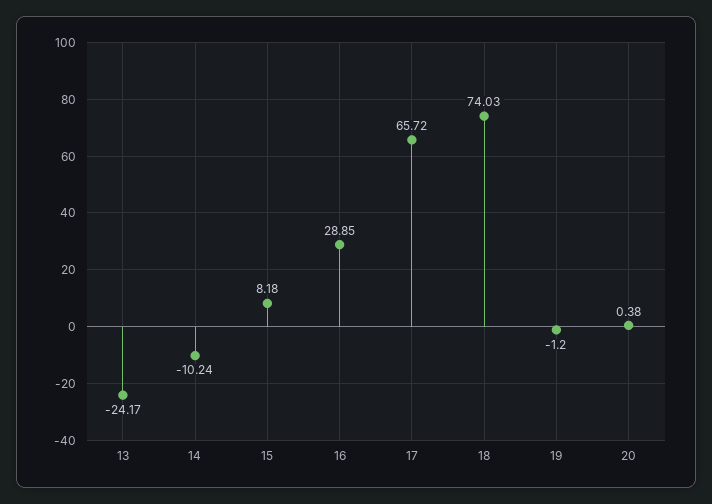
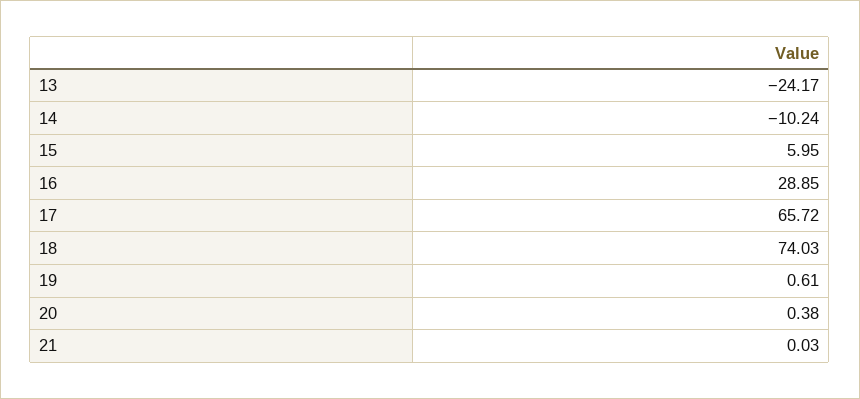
  {
    "13": -24.17,
    "14": -10.24,
-   "15": 8.18,
+   "15": 5.95,
    "16": 28.85,
    "17": 65.72,
    "18": 74.03,
-   "19": -1.2,
+   "19": 0.61,
-   "20": 0.38
+   "20": 0.38,
+   "21": 0.03
  }

